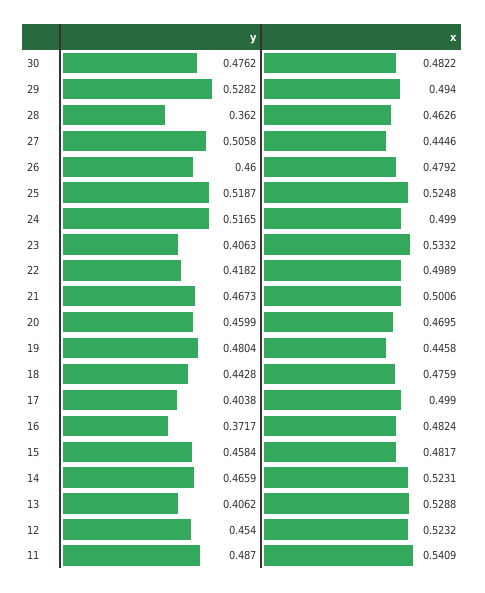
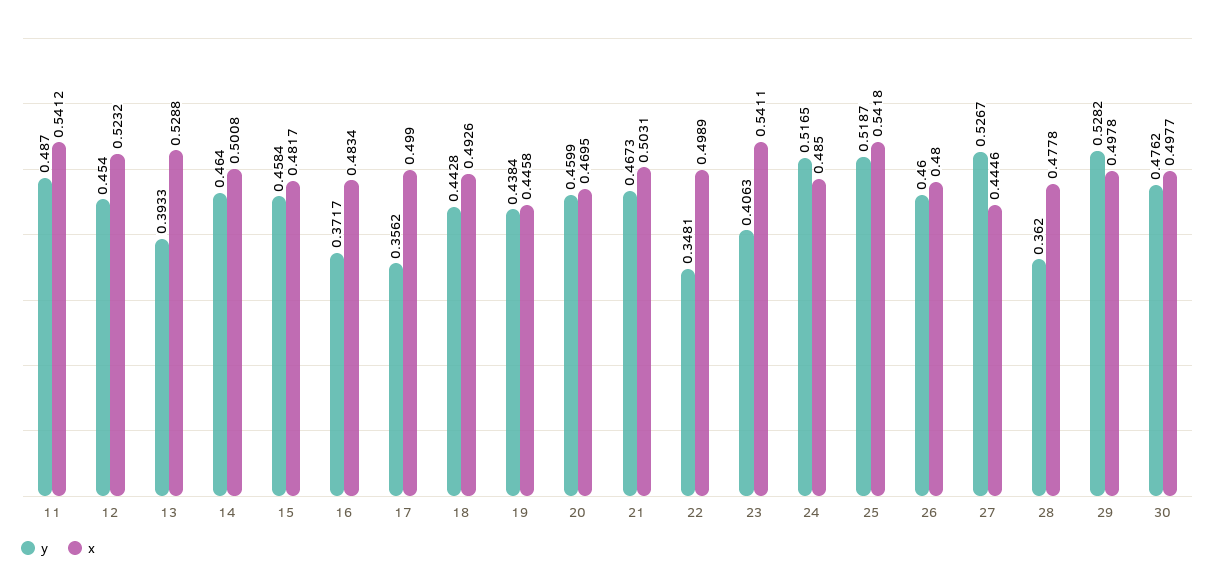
  {
    "y": {
      "30": 0.4762,
      "29": 0.5282,
      "28": 0.362,
-     "27": 0.5058,
+     "27": 0.5267,
      "26": 0.46,
      "25": 0.5187,
      "24": 0.5165,
      "23": 0.4063,
-     "22": 0.4182,
+     "22": 0.3481,
      "21": 0.4673,
      "20": 0.4599,
-     "19": 0.4804,
+     "19": 0.4384,
      "18": 0.4428,
-     "17": 0.4038,
+     "17": 0.3562,
      "16": 0.3717,
      "15": 0.4584,
-     "14": 0.4659,
+     "14": 0.464,
-     "13": 0.4062,
+     "13": 0.3933,
      "12": 0.454,
      "11": 0.487
    },
    "x": {
-     "30": 0.4822,
+     "30": 0.4977,
-     "29": 0.494,
+     "29": 0.4978,
-     "28": 0.4626,
+     "28": 0.4778,
      "27": 0.4446,
-     "26": 0.4792,
+     "26": 0.48,
-     "25": 0.5248,
+     "25": 0.5418,
-     "24": 0.499,
+     "24": 0.485,
-     "23": 0.5332,
+     "23": 0.5411,
      "22": 0.4989,
-     "21": 0.5006,
+     "21": 0.5031,
      "20": 0.4695,
      "19": 0.4458,
-     "18": 0.4759,
+     "18": 0.4926,
      "17": 0.499,
-     "16": 0.4824,
+     "16": 0.4834,
      "15": 0.4817,
-     "14": 0.5231,
+     "14": 0.5008,
      "13": 0.5288,
      "12": 0.5232,
-     "11": 0.5409
+     "11": 0.5412
    }
  }

